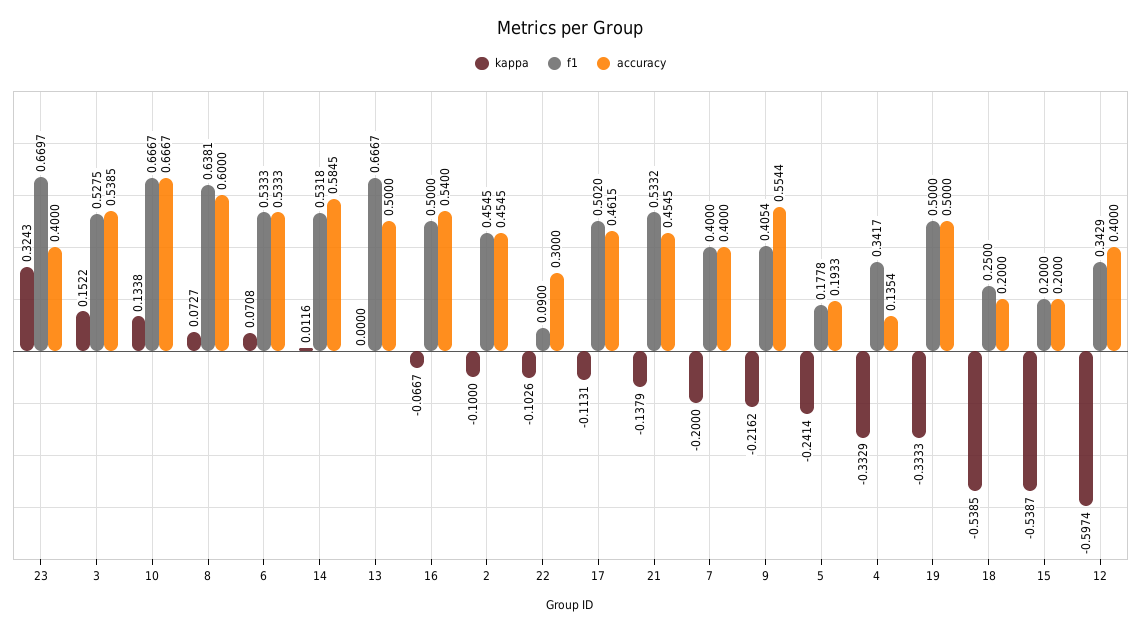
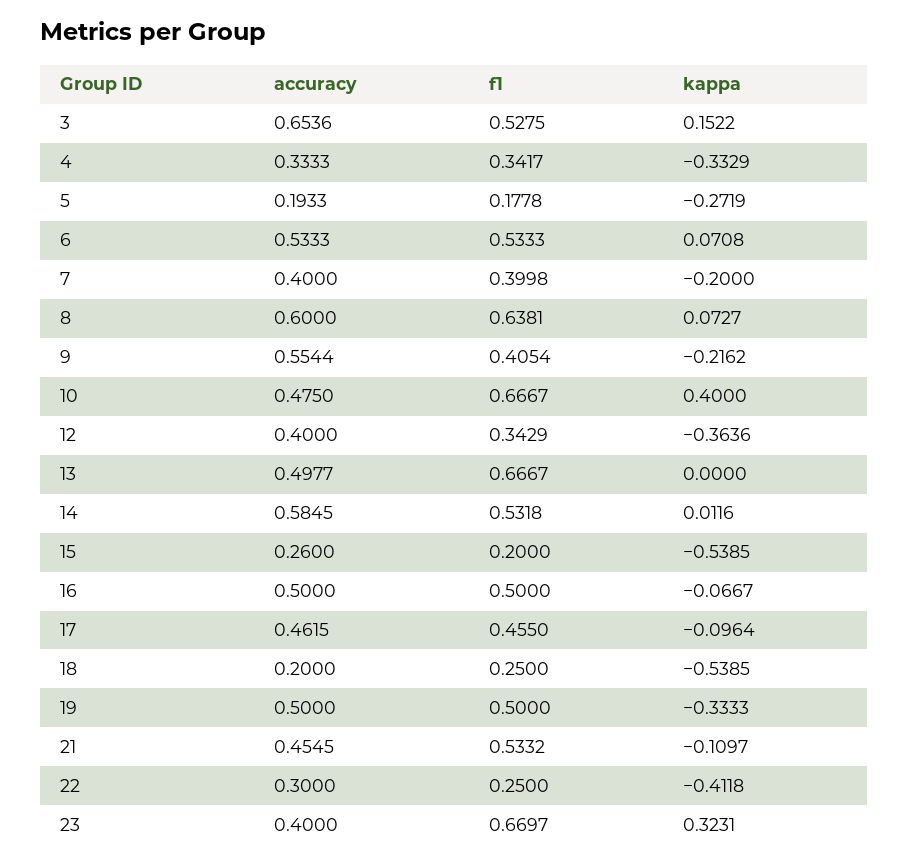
  {
    "kappa": {
-     "23": 0.3243,
+     "23": 0.3231,
      "3": 0.1522,
-     "10": 0.1338,
+     "10": 0.4,
      "8": 0.0727,
      "6": 0.0708,
      "14": 0.0116,
      "13": 0,
      "16": -0.0667,
-     "2": -0.1,
-     "22": -0.1026,
+     "22": -0.4118,
-     "17": -0.1131,
+     "17": -0.0964,
-     "21": -0.1379,
+     "21": -0.1097,
      "7": -0.2,
      "9": -0.2162,
-     "5": -0.2414,
+     "5": -0.2719,
      "4": -0.3329,
      "19": -0.3333,
      "18": -0.5385,
-     "15": -0.5387,
+     "15": -0.5385,
-     "12": -0.5974
+     "12": -0.3636
    },
    "f1": {
      "23": 0.6697,
      "3": 0.5275,
      "10": 0.6667,
      "8": 0.6381,
      "6": 0.5333,
      "14": 0.5318,
      "13": 0.6667,
      "16": 0.5,
-     "2": 0.4545,
-     "22": 0.09,
+     "22": 0.25,
-     "17": 0.502,
+     "17": 0.455,
      "21": 0.5332,
-     "7": 0.4,
+     "7": 0.3998,
      "9": 0.4054,
      "5": 0.1778,
      "4": 0.3417,
      "19": 0.5,
      "18": 0.25,
      "15": 0.2,
      "12": 0.3429
    },
    "accuracy": {
      "23": 0.4,
-     "3": 0.5385,
+     "3": 0.6536,
-     "10": 0.6667,
+     "10": 0.475,
      "8": 0.6,
      "6": 0.5333,
      "14": 0.5845,
-     "13": 0.5,
+     "13": 0.4977,
-     "16": 0.54,
+     "16": 0.5,
-     "2": 0.4545,
      "22": 0.3,
      "17": 0.4615,
      "21": 0.4545,
      "7": 0.4,
      "9": 0.5544,
      "5": 0.1933,
-     "4": 0.1354,
+     "4": 0.3333,
      "19": 0.5,
      "18": 0.2,
-     "15": 0.2,
+     "15": 0.26,
      "12": 0.4
    }
  }

